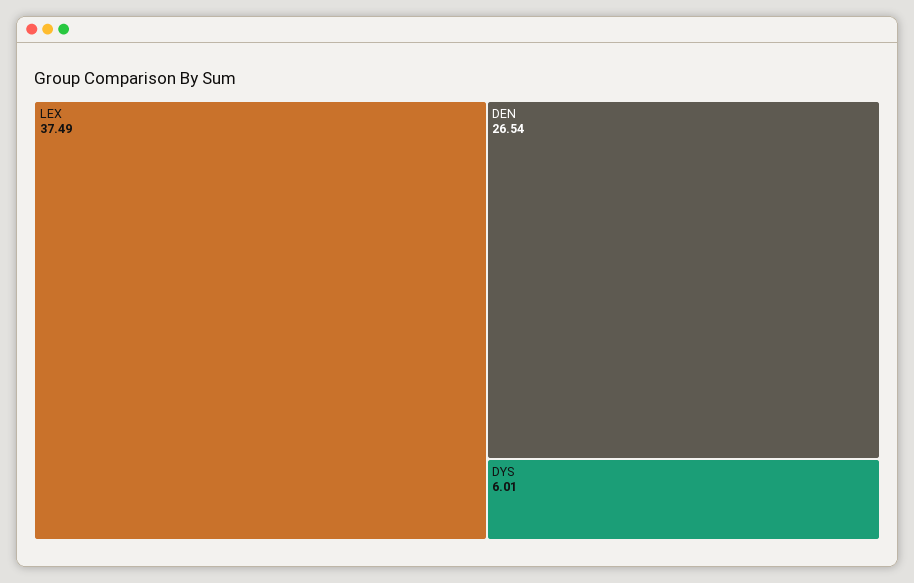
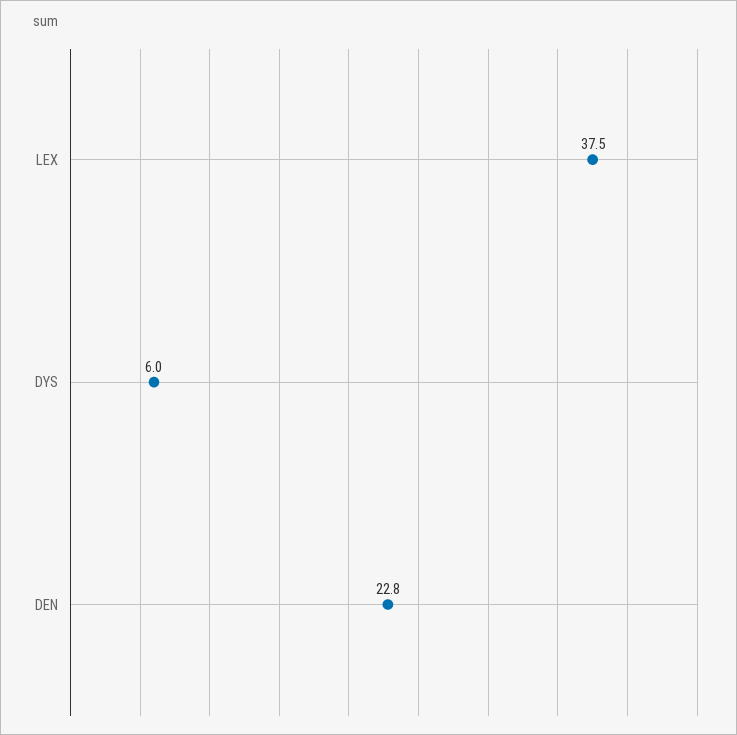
  {
    "LEX": 37.49,
-   "DEN": 26.54,
+   "DEN": 22.8,
    "DYS": 6.01
  }

